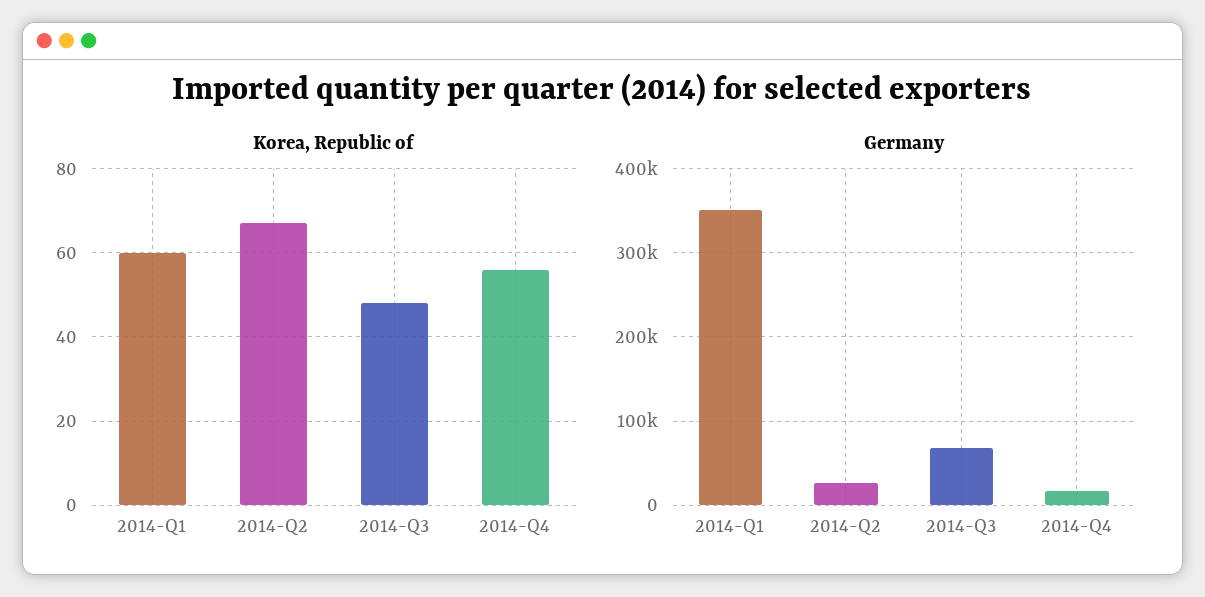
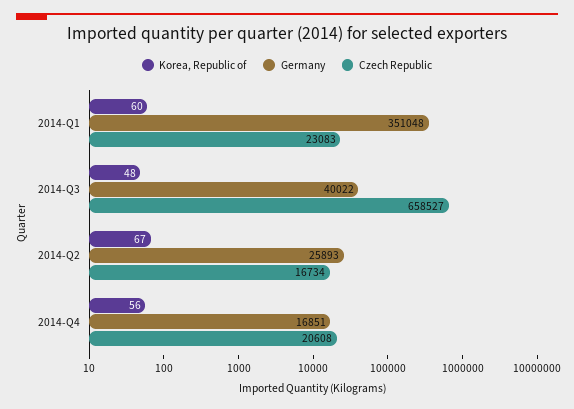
  {
    "Korea, Republic of": {
      "2014-Q1": 60,
      "2014-Q2": 67,
      "2014-Q3": 48,
      "2014-Q4": 56
    },
    "Germany": {
      "2014-Q1": 351048,
      "2014-Q2": 25893,
-     "2014-Q3": 70000,
+     "2014-Q3": 40022,
      "2014-Q4": 16851
-   }
+   },
+   "Czech Republic": {
+     "2014-Q1": 23083,
+     "2014-Q3": 658527,
+     "2014-Q2": 16734,
+     "2014-Q4": 20608
+   }
  }

